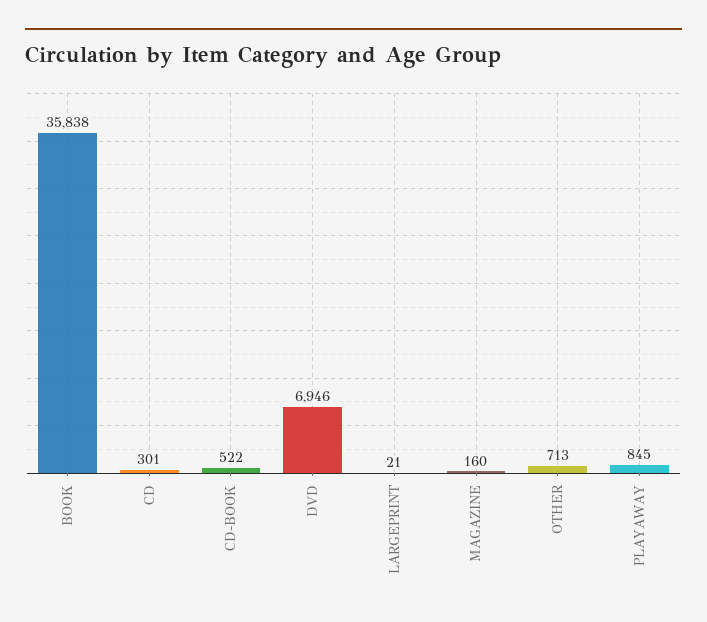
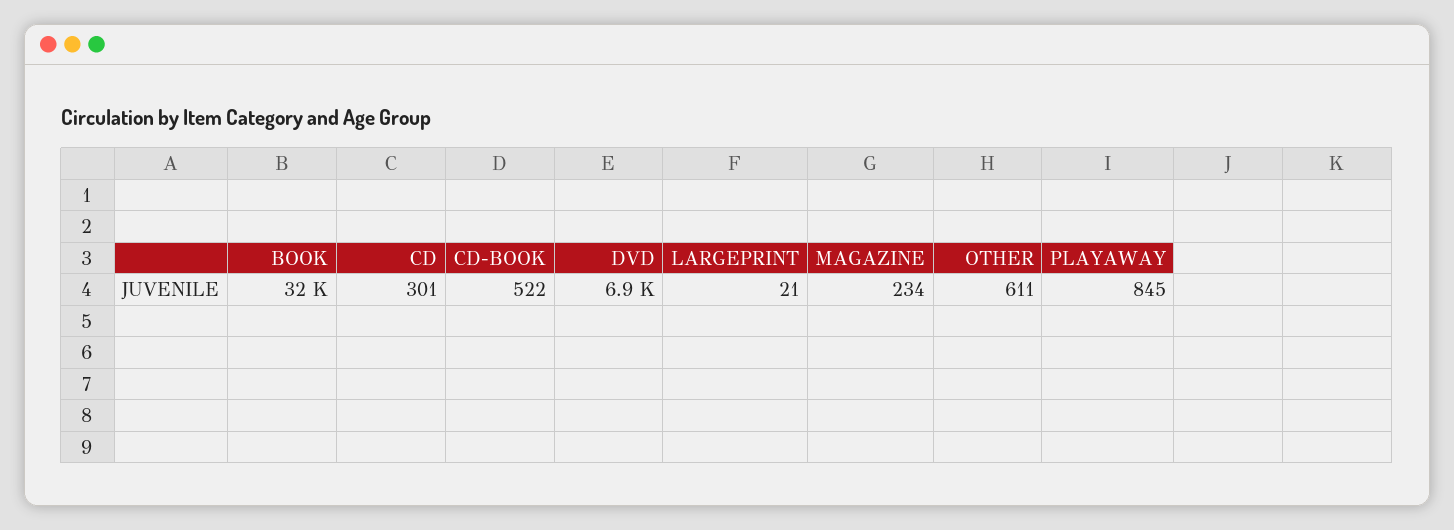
  {
-   "BOOK": 35838,
+   "BOOK": 32000,
    "CD": 301,
    "CD-BOOK": 522,
    "DVD": 6946,
    "LARGEPRINT": 21,
-   "MAGAZINE": 160,
+   "MAGAZINE": 234,
-   "OTHER": 713,
+   "OTHER": 611,
    "PLAYAWAY": 845
  }

